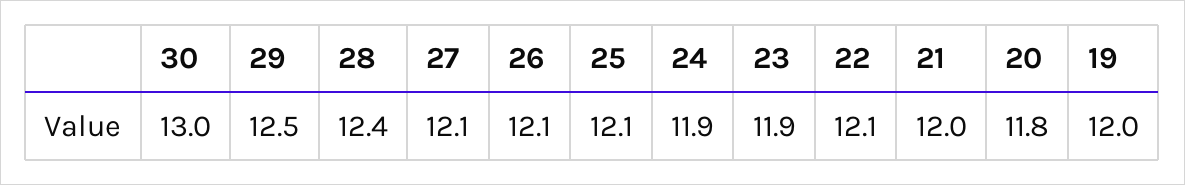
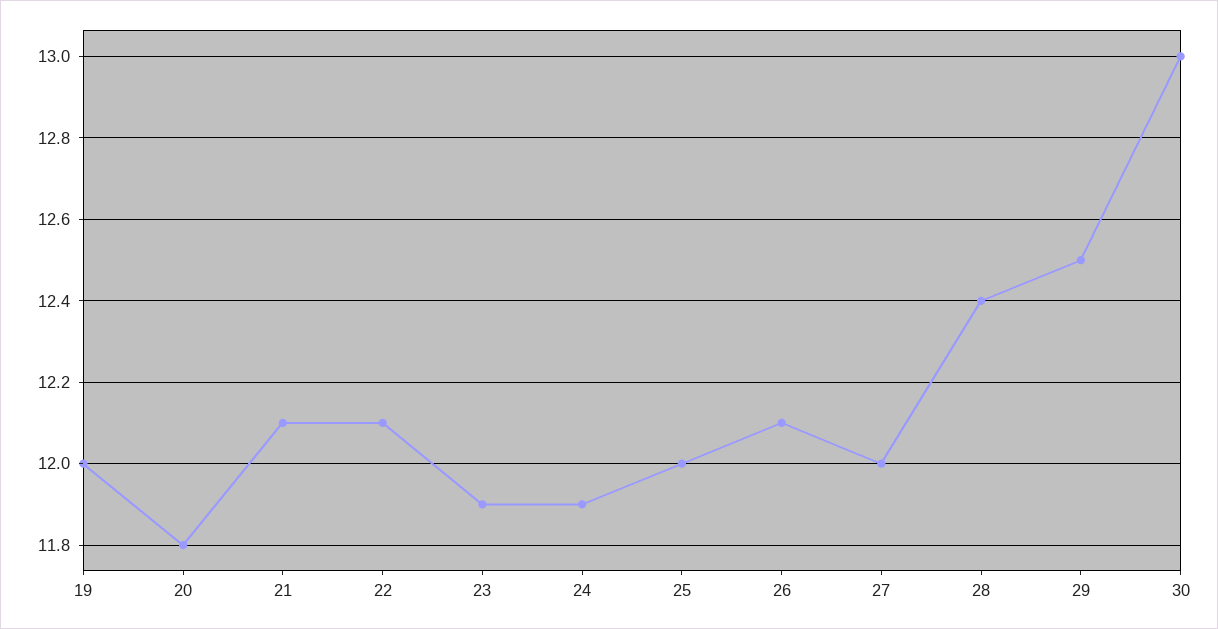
  {
    "30": 13,
    "29": 12.5,
    "28": 12.4,
-   "27": 12.1,
+   "27": 12,
    "26": 12.1,
-   "25": 12.1,
+   "25": 12,
    "24": 11.9,
    "23": 11.9,
    "22": 12.1,
-   "21": 12,
+   "21": 12.1,
    "20": 11.8,
    "19": 12
  }

